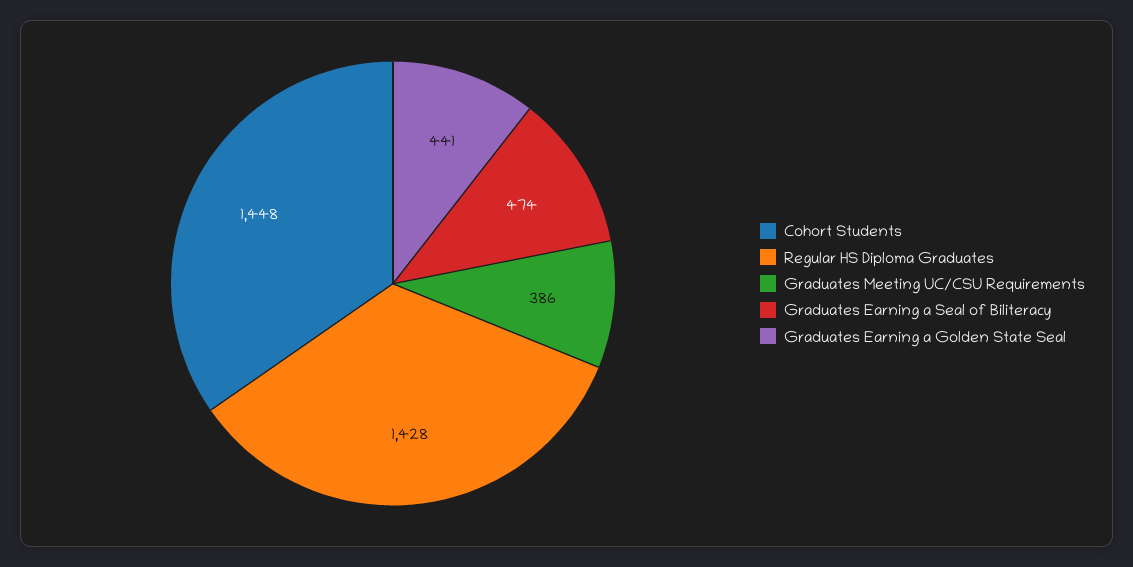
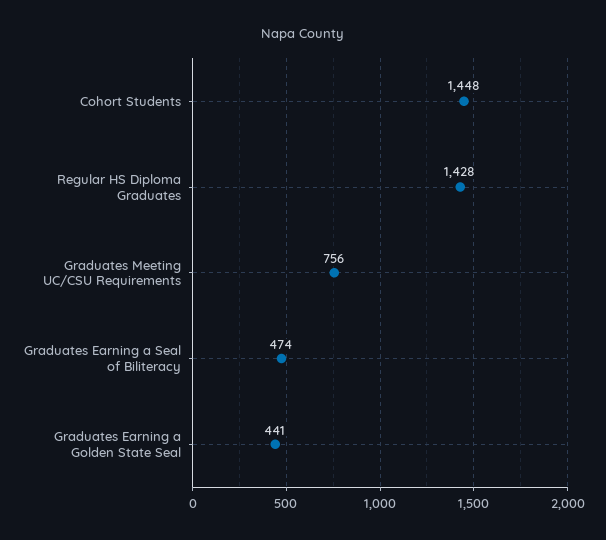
  {
    "Cohort Students": 1448,
    "Regular HS Diploma Graduates": 1428,
-   "Graduates Meeting UC/CSU Requirements": 386,
+   "Graduates Meeting UC/CSU Requirements": 756,
    "Graduates Earning a Seal of Biliteracy": 474,
    "Graduates Earning a Golden State Seal": 441
  }

